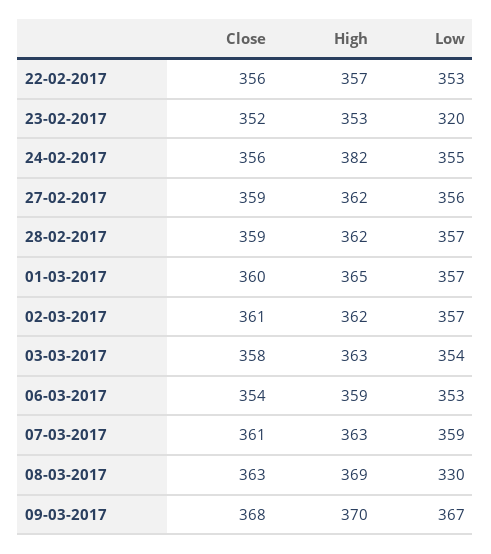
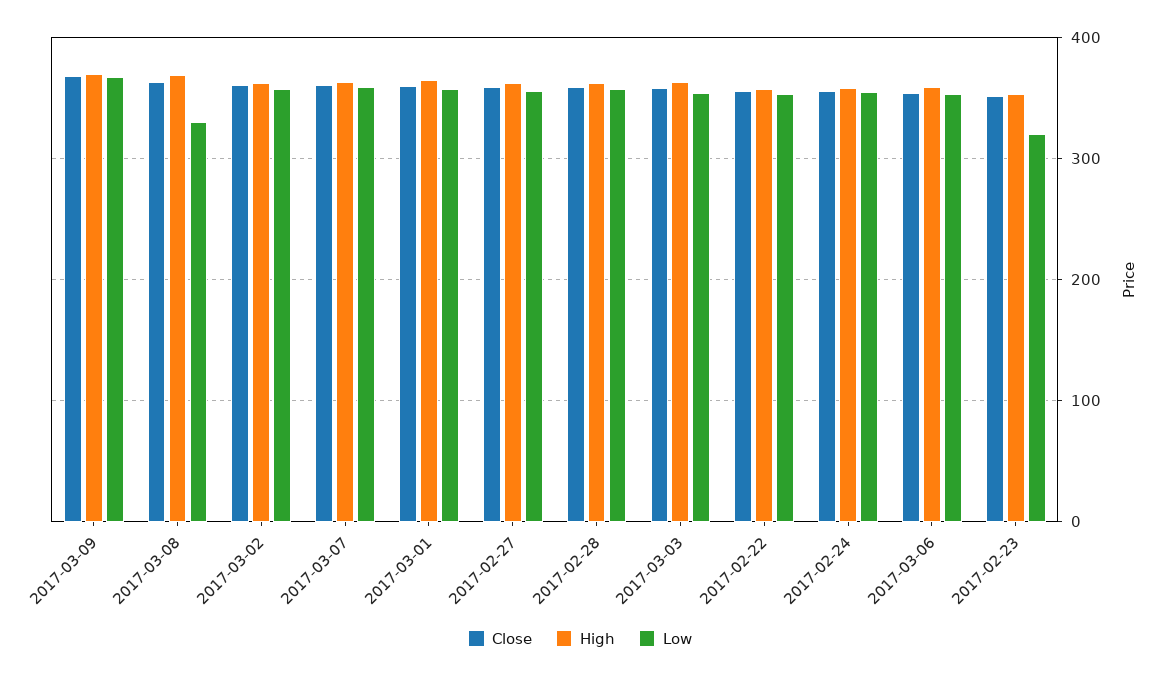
  {
    "Close": {
      "22-02-2017": 356,
      "23-02-2017": 352,
      "24-02-2017": 356,
      "27-02-2017": 359,
      "28-02-2017": 359,
      "01-03-2017": 360,
      "02-03-2017": 361,
      "03-03-2017": 358,
      "06-03-2017": 354,
      "07-03-2017": 361,
      "08-03-2017": 363,
      "09-03-2017": 368
    },
    "High": {
      "22-02-2017": 357,
      "23-02-2017": 353,
-     "24-02-2017": 382,
+     "24-02-2017": 360,
      "27-02-2017": 362,
      "28-02-2017": 362,
      "01-03-2017": 365,
      "02-03-2017": 362,
      "03-03-2017": 363,
      "06-03-2017": 359,
      "07-03-2017": 363,
      "08-03-2017": 369,
      "09-03-2017": 370
    },
    "Low": {
      "22-02-2017": 353,
      "23-02-2017": 320,
      "24-02-2017": 355,
      "27-02-2017": 356,
      "28-02-2017": 357,
      "01-03-2017": 357,
      "02-03-2017": 357,
      "03-03-2017": 354,
      "06-03-2017": 353,
      "07-03-2017": 359,
      "08-03-2017": 330,
      "09-03-2017": 367
    }
  }

